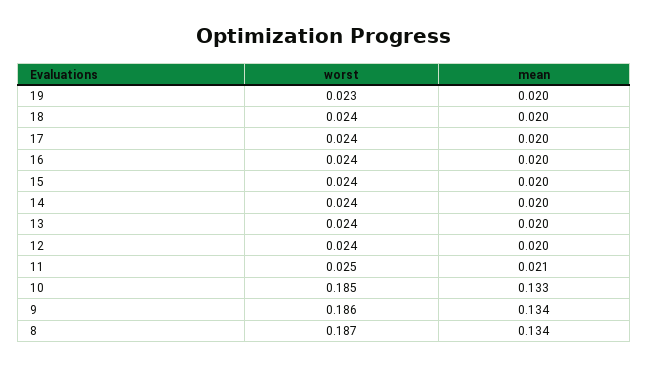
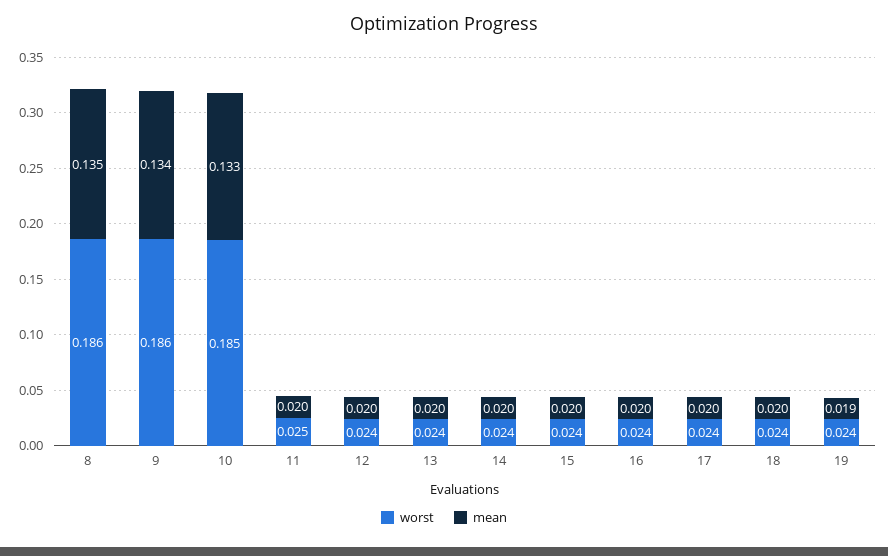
  {
    "worst": {
-     "19": 0.023,
+     "19": 0.024,
      "18": 0.024,
      "17": 0.024,
      "16": 0.024,
      "15": 0.024,
      "14": 0.024,
      "13": 0.024,
      "12": 0.024,
      "11": 0.025,
      "10": 0.185,
      "9": 0.186,
-     "8": 0.187
+     "8": 0.186
    },
    "mean": {
-     "19": 0.02,
+     "19": 0.019,
      "18": 0.02,
      "17": 0.02,
      "16": 0.02,
      "15": 0.02,
      "14": 0.02,
      "13": 0.02,
      "12": 0.02,
-     "11": 0.021,
+     "11": 0.02,
      "10": 0.133,
      "9": 0.134,
-     "8": 0.134
+     "8": 0.135
    }
  }

